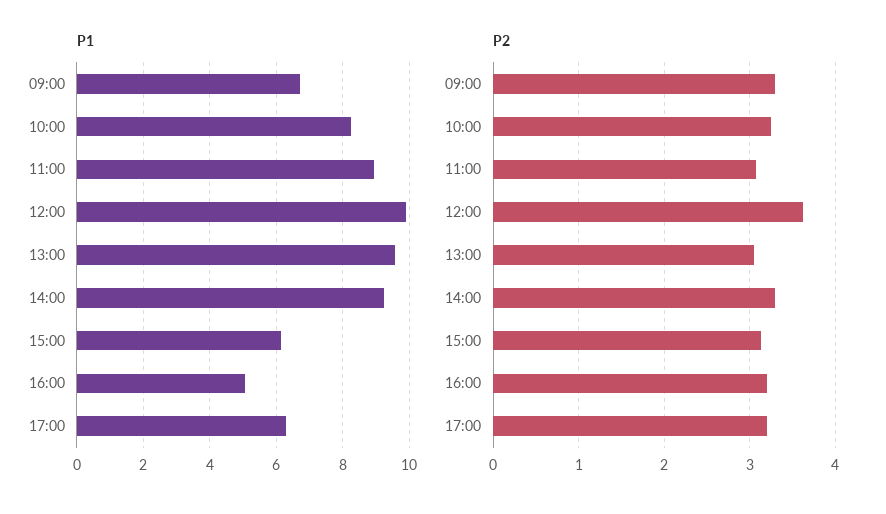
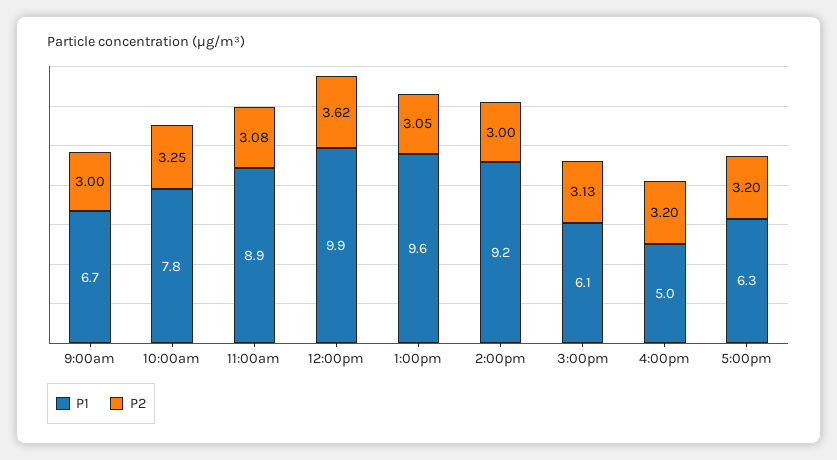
  {
    "P1": {
      "09:00": 6.7,
-     "10:00": 8.2,
+     "10:00": 7.8,
      "11:00": 8.9,
      "12:00": 9.9,
      "13:00": 9.6,
      "14:00": 9.2,
      "15:00": 6.1,
      "16:00": 5,
      "17:00": 6.3
    },
    "P2": {
-     "09:00": 3.3,
+     "09:00": 3,
      "10:00": 3.25,
      "11:00": 3.08,
      "12:00": 3.62,
      "13:00": 3.05,
-     "14:00": 3.3,
+     "14:00": 3,
      "15:00": 3.13,
      "16:00": 3.2,
      "17:00": 3.2
    }
  }

